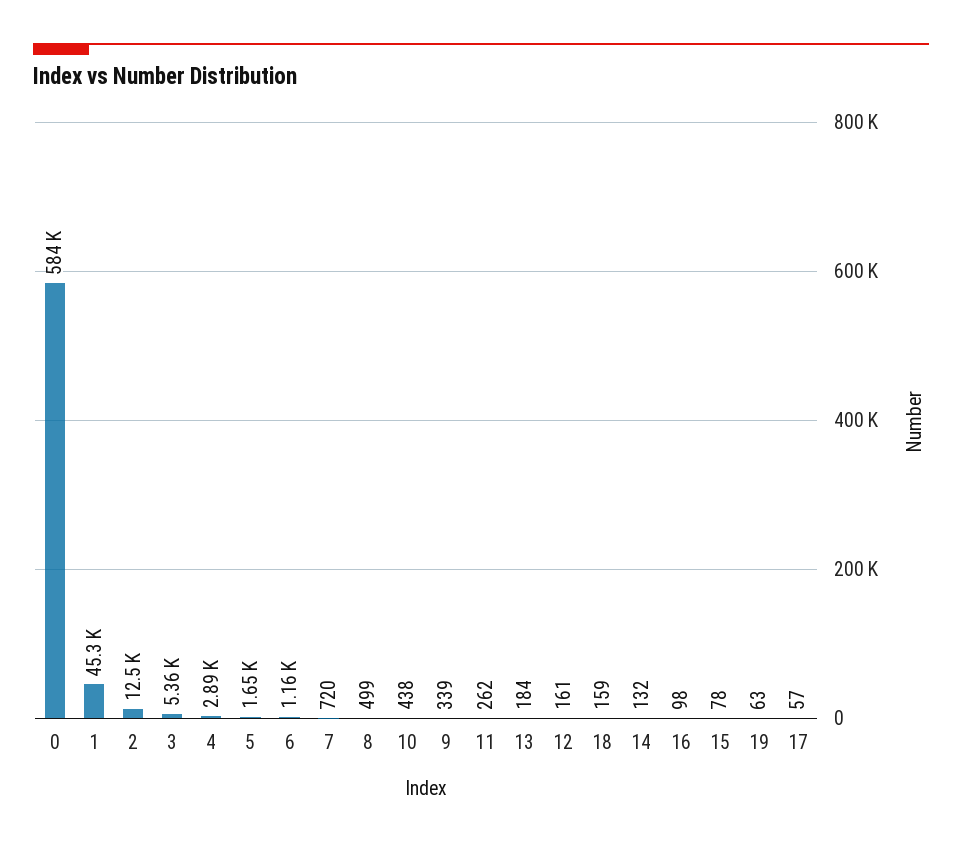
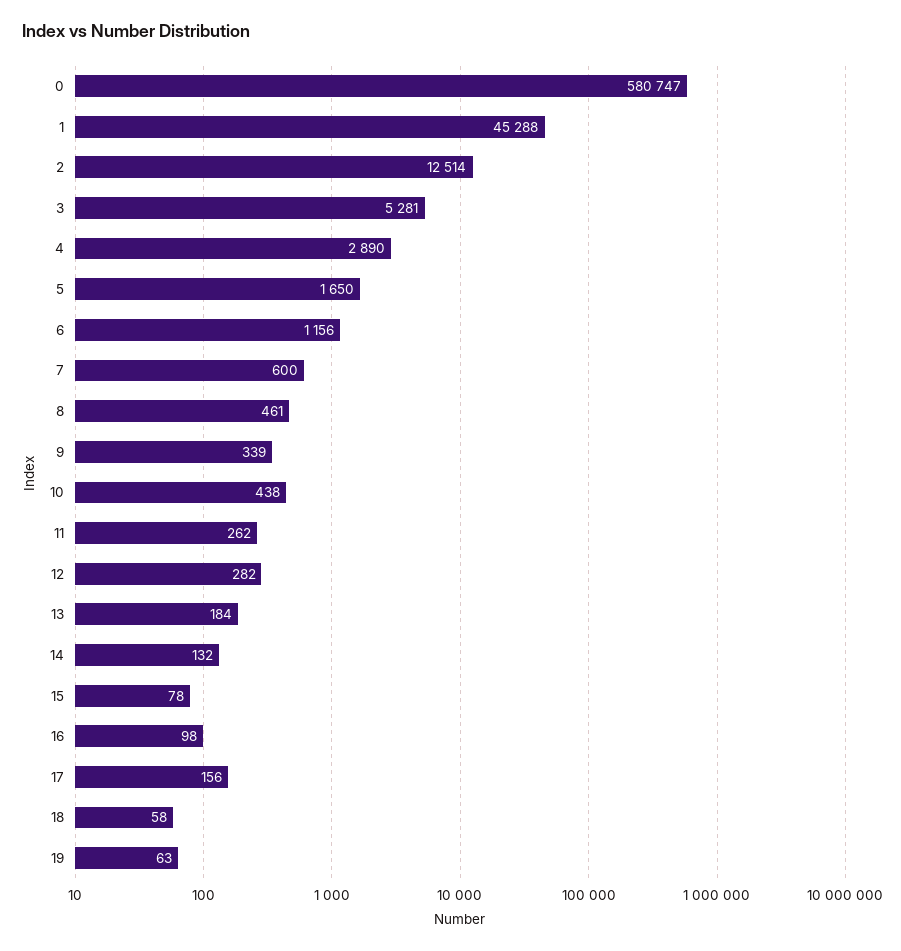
  {
-   "0": 584000,
+   "0": 580747,
    "1": 45288,
    "2": 12514,
-   "3": 5360,
+   "3": 5281,
    "4": 2890,
    "5": 1650,
    "6": 1156,
-   "7": 720,
+   "7": 600,
-   "8": 499,
+   "8": 461,
    "10": 438,
    "9": 339,
    "11": 262,
    "13": 184,
-   "12": 161,
+   "12": 282,
-   "18": 159,
+   "18": 58,
    "14": 132,
    "16": 98,
    "15": 78,
    "19": 63,
-   "17": 57
+   "17": 156
  }

